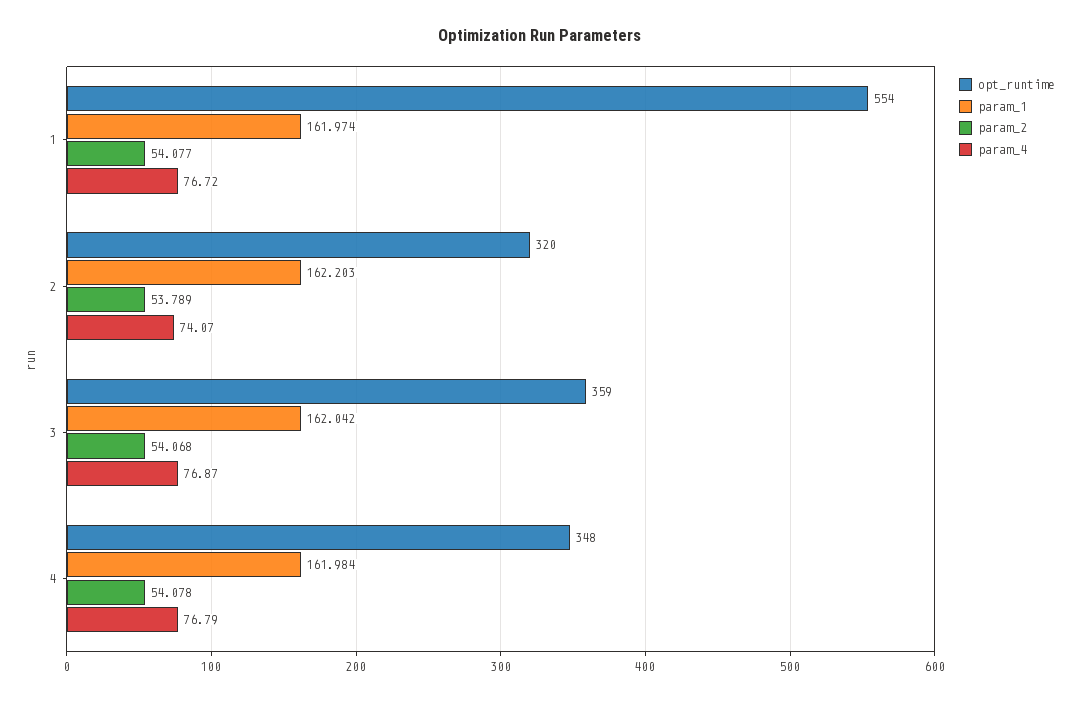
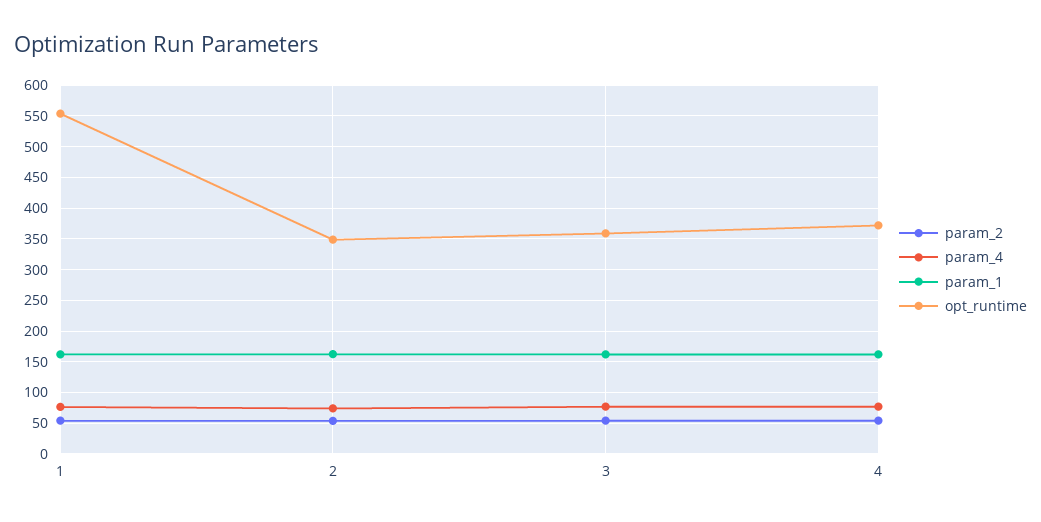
  {
    "opt_runtime": {
      "1": 554,
-     "2": 320,
+     "2": 350,
      "3": 359,
-     "4": 348
+     "4": 370
    },
    "param_1": {
      "1": 161.974,
      "2": 162.203,
      "3": 162.042,
      "4": 161.984
    },
    "param_2": {
      "1": 54.077,
      "2": 53.789,
      "3": 54.068,
      "4": 54.078
    },
    "param_4": {
      "1": 76.72,
      "2": 74.07,
      "3": 76.87,
      "4": 76.79
    }
  }

